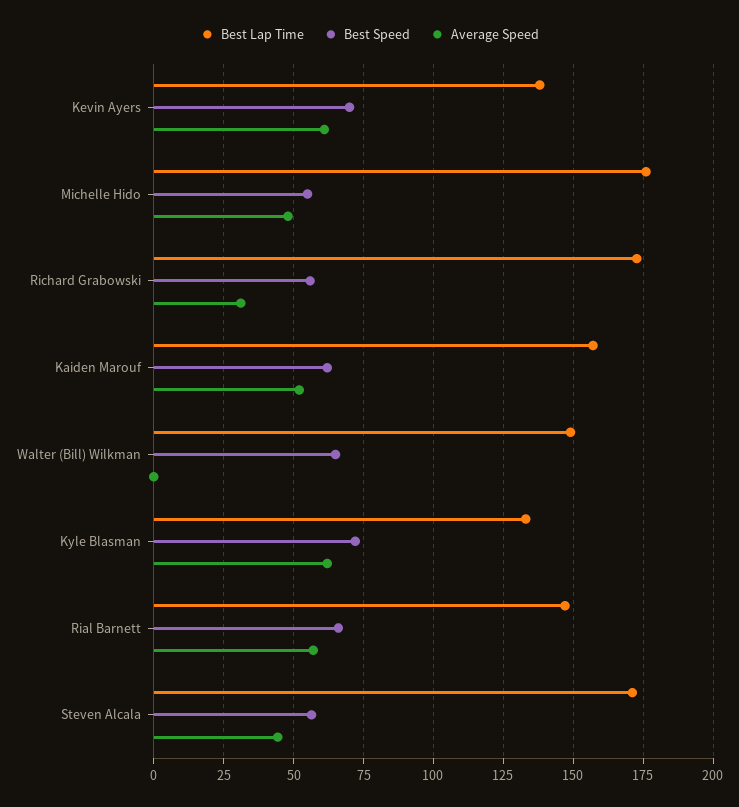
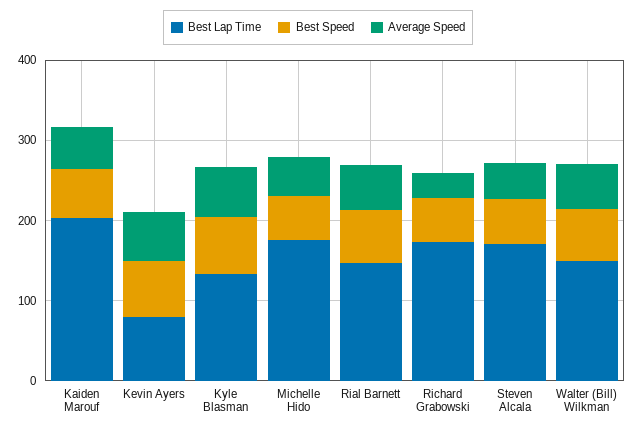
  {
    "Best Lap Time": {
-     "Kevin Ayers": 137.5,
+     "Kevin Ayers": 80,
      "Michelle Hido": 175,
      "Richard Grabowski": 172.5,
-     "Kaiden Marouf": 157.5,
+     "Kaiden Marouf": 200,
      "Walter (Bill) Wilkman": 150,
      "Kyle Blasman": 132.5,
      "Rial Barnett": 147.5,
      "Steven Alcala": 170
    },
    "Best Speed": {
      "Kevin Ayers": 70,
      "Michelle Hido": 55,
      "Richard Grabowski": 55,
      "Kaiden Marouf": 62.5,
      "Walter (Bill) Wilkman": 65,
      "Kyle Blasman": 72.5,
      "Rial Barnett": 65,
      "Steven Alcala": 57.5
    },
    "Average Speed": {
      "Kevin Ayers": 60,
      "Michelle Hido": 47.5,
      "Richard Grabowski": 30,
      "Kaiden Marouf": 52.5,
-     "Walter (Bill) Wilkman": 0,
+     "Walter (Bill) Wilkman": 60,
      "Kyle Blasman": 62.5,
      "Rial Barnett": 57.5,
      "Steven Alcala": 45
    }
  }

